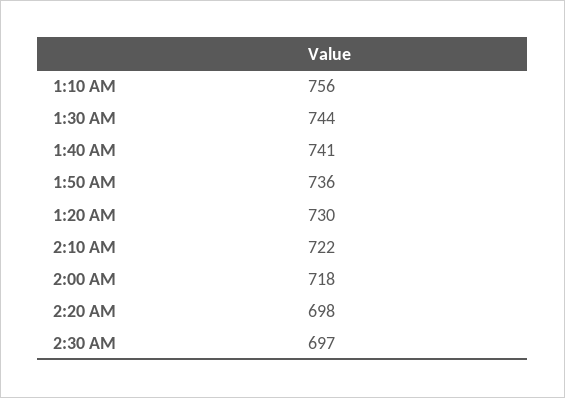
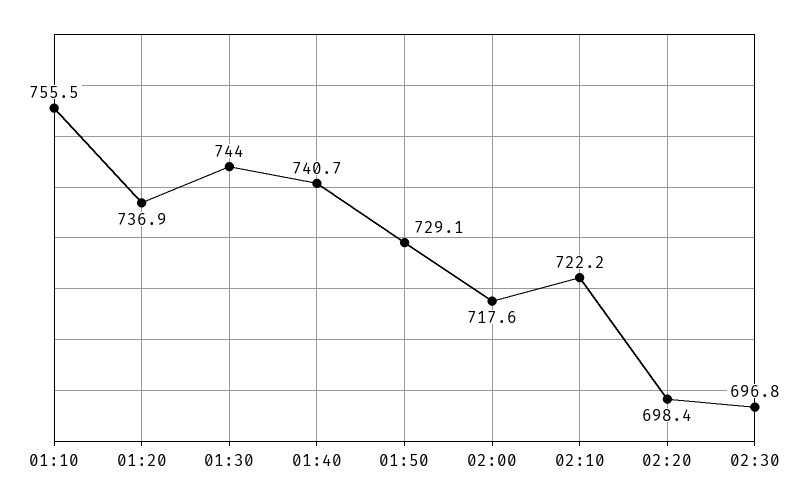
  {
    "1:10 AM": 755.5,
    "1:30 AM": 744,
    "1:40 AM": 740.7,
-   "1:50 AM": 736,
+   "1:50 AM": 729.1,
-   "1:20 AM": 730,
+   "1:20 AM": 736.9,
    "2:10 AM": 722.2,
    "2:00 AM": 717.6,
    "2:20 AM": 698.4,
    "2:30 AM": 696.8
  }

